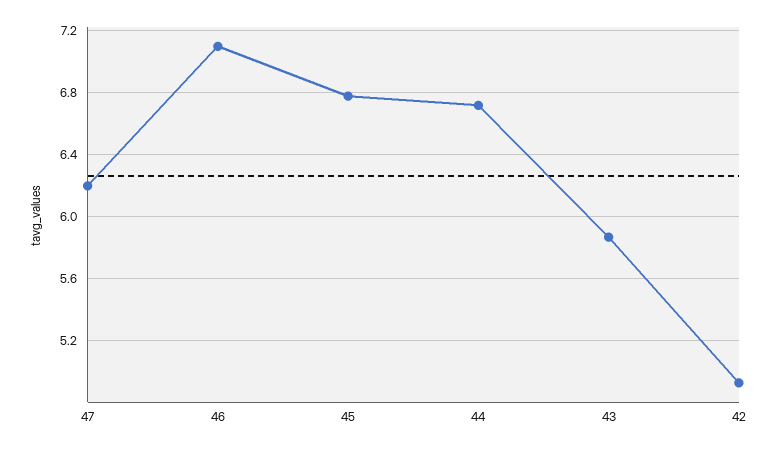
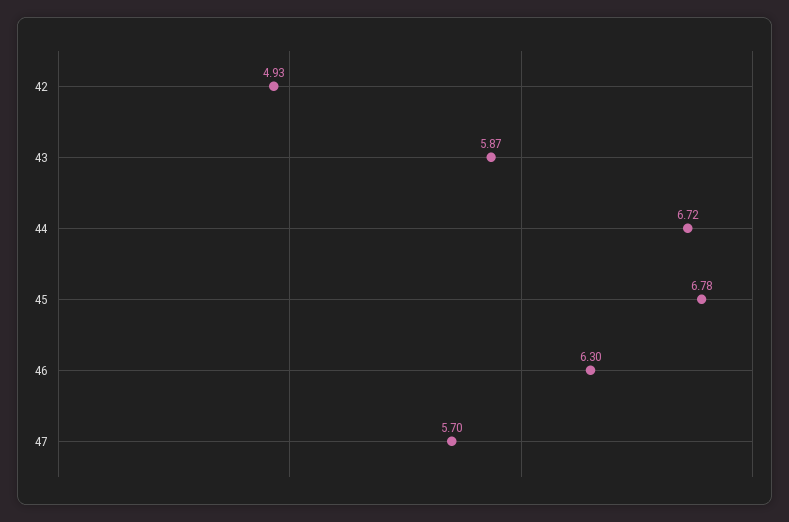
  {
-   "47": 6.2,
+   "47": 5.7,
-   "46": 7.1,
+   "46": 6.3,
    "45": 6.78,
    "44": 6.72,
    "43": 5.87,
    "42": 4.93
  }

